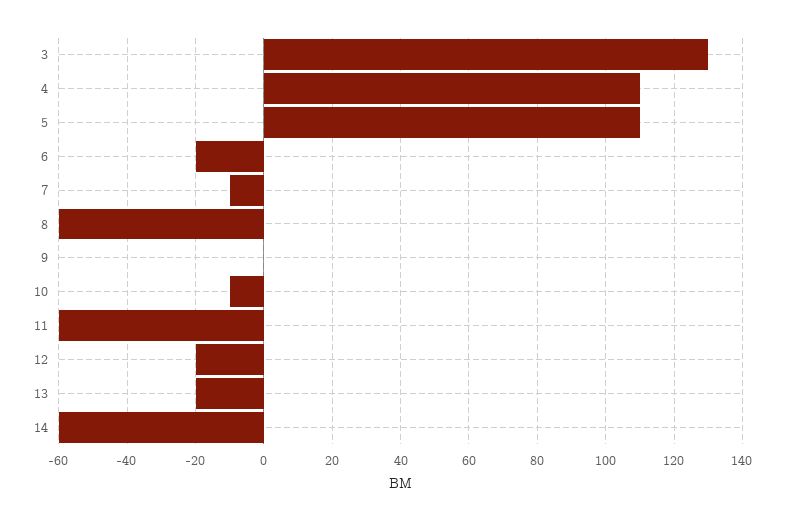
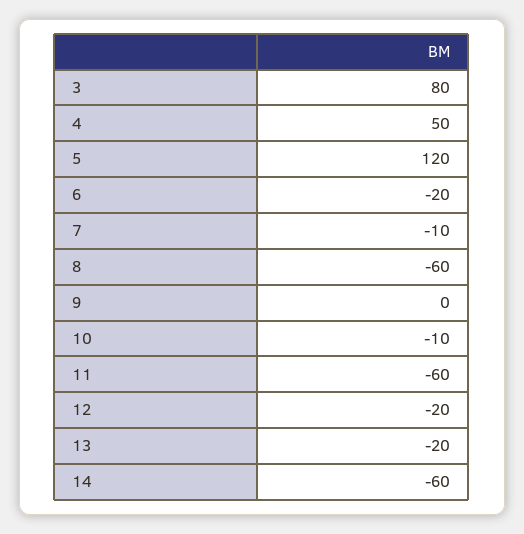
  {
-   "3": 130,
+   "3": 80,
-   "4": 110,
+   "4": 50,
-   "5": 110,
+   "5": 120,
    "6": -20,
    "7": -10,
    "8": -60,
    "9": 0,
    "10": -10,
    "11": -60,
    "12": -20,
    "13": -20,
    "14": -60
  }

